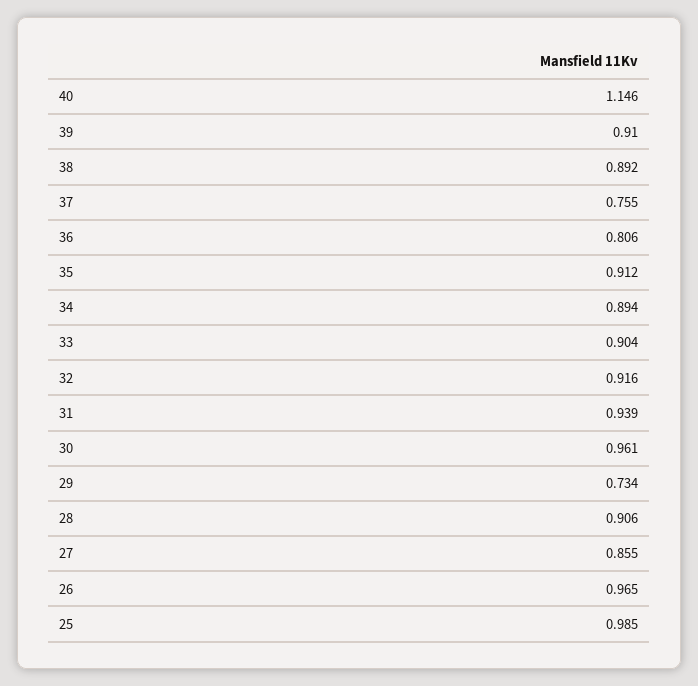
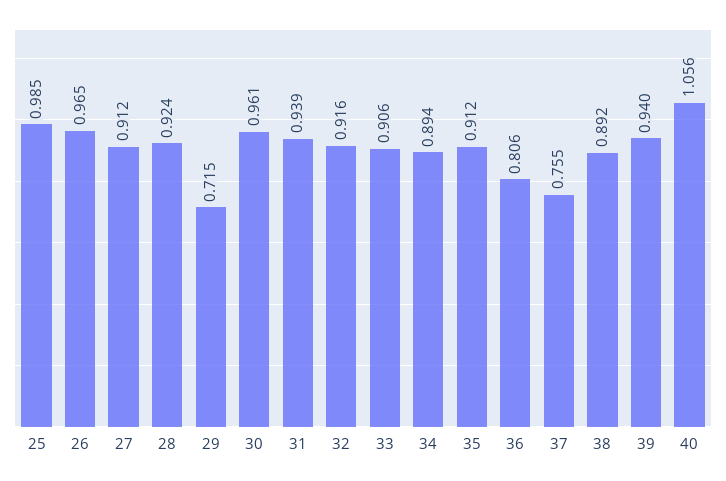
  {
-   "40": 1.146,
+   "40": 1.056,
-   "39": 0.91,
+   "39": 0.94,
    "38": 0.892,
    "37": 0.755,
    "36": 0.806,
    "35": 0.912,
    "34": 0.894,
-   "33": 0.904,
+   "33": 0.906,
    "32": 0.916,
    "31": 0.939,
    "30": 0.961,
-   "29": 0.734,
+   "29": 0.715,
-   "28": 0.906,
+   "28": 0.924,
-   "27": 0.855,
+   "27": 0.912,
    "26": 0.965,
    "25": 0.985
  }

